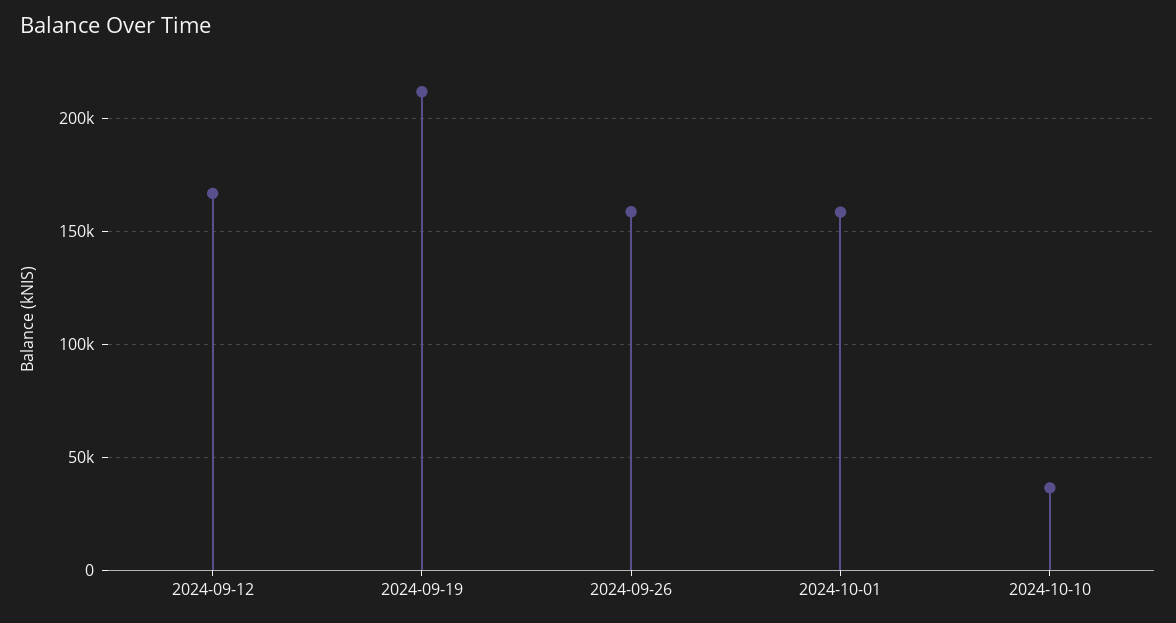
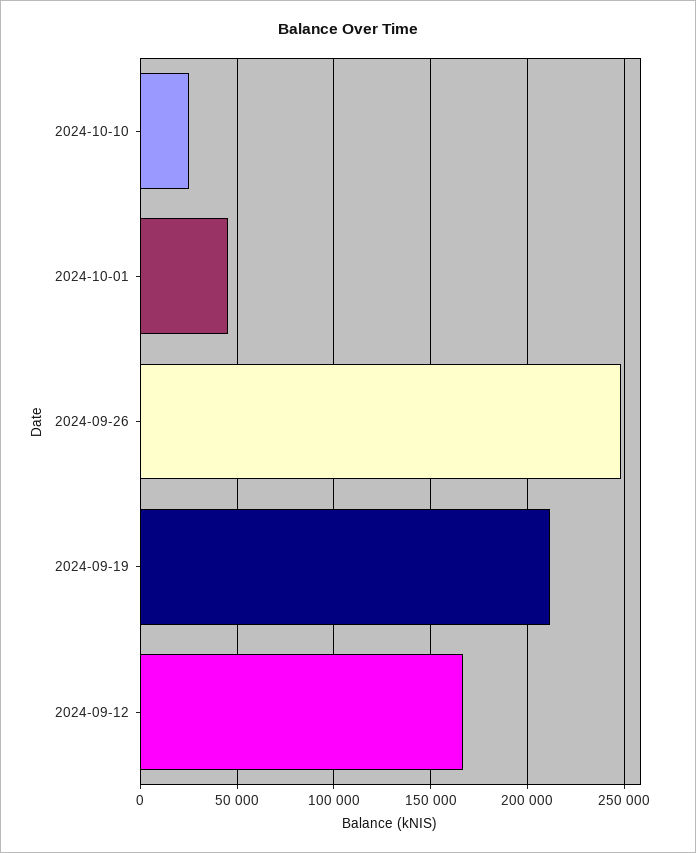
  {
    "2024-09-12": 165000,
    "2024-09-19": 210000,
-   "2024-09-26": 160000,
+   "2024-09-26": 250000,
-   "2024-10-01": 160000,
+   "2024-10-01": 45000,
-   "2024-10-10": 35000
+   "2024-10-10": 25000
  }

